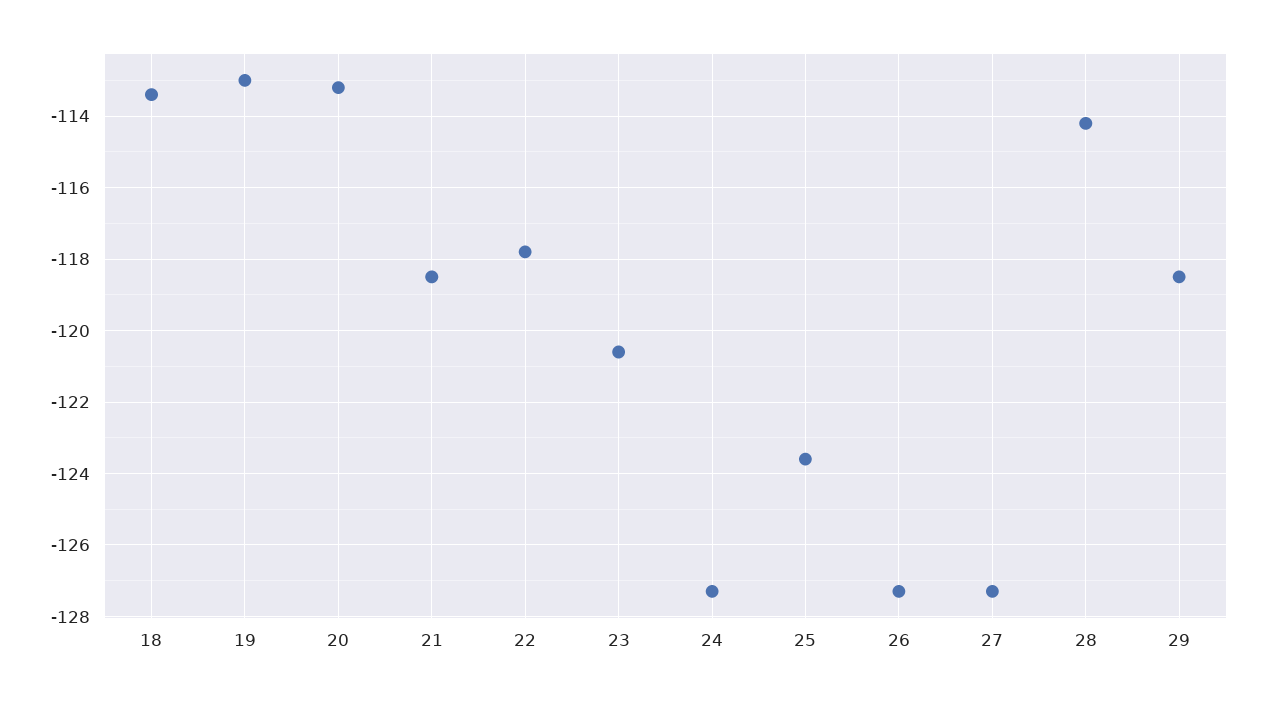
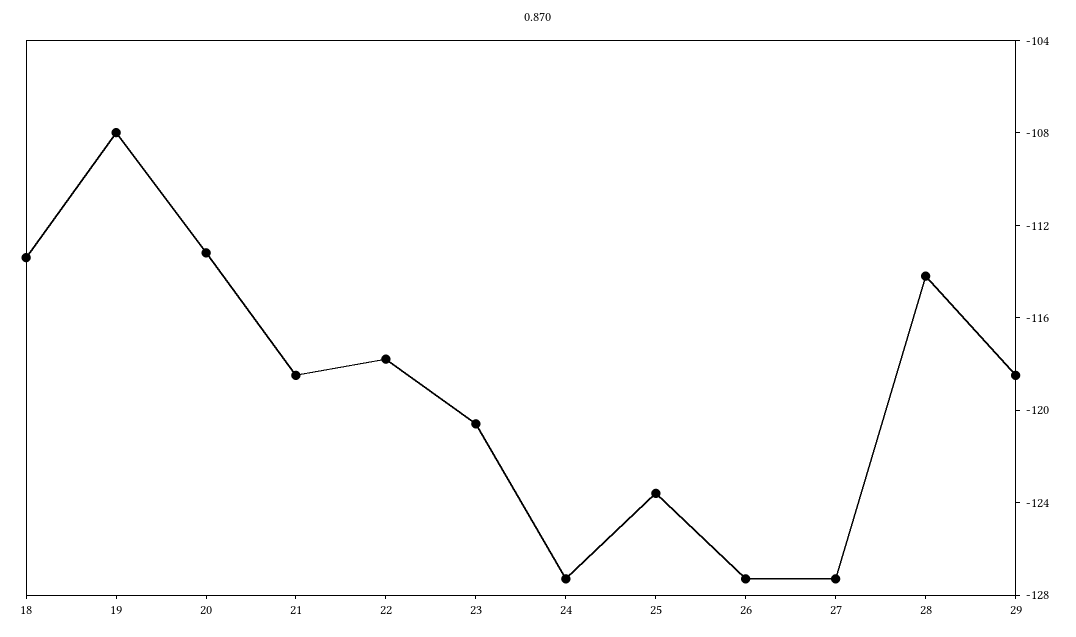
  {
    "18": -113.5,
-   "19": -113,
+   "19": -108,
    "20": -113,
    "21": -118.5,
    "22": -118,
    "23": -120.5,
    "24": -127.5,
    "25": -123.5,
    "26": -127.5,
    "27": -127.5,
    "28": -114,
    "29": -118.5
  }

